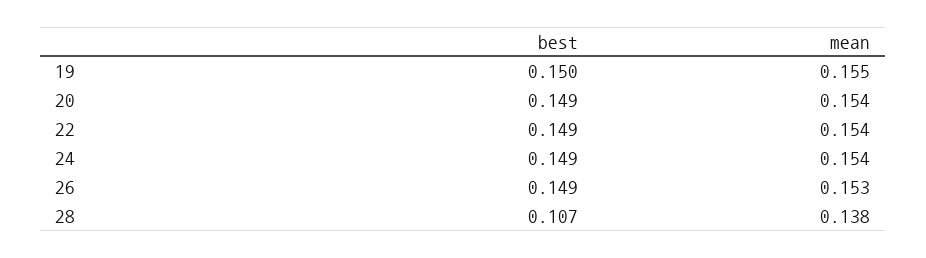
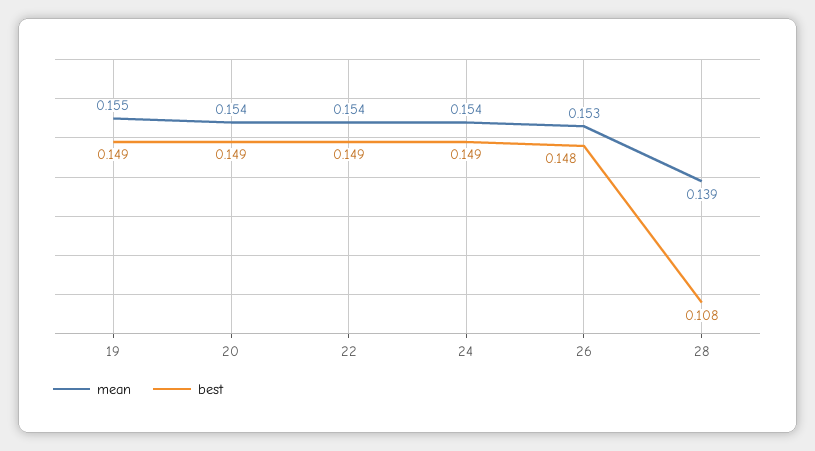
  {
    "best": {
-     "19": 0.15,
+     "19": 0.149,
      "20": 0.149,
      "22": 0.149,
      "24": 0.149,
-     "26": 0.149,
+     "26": 0.148,
-     "28": 0.107
+     "28": 0.108
    },
    "mean": {
      "19": 0.155,
      "20": 0.154,
      "22": 0.154,
      "24": 0.154,
      "26": 0.153,
-     "28": 0.138
+     "28": 0.139
    }
  }

